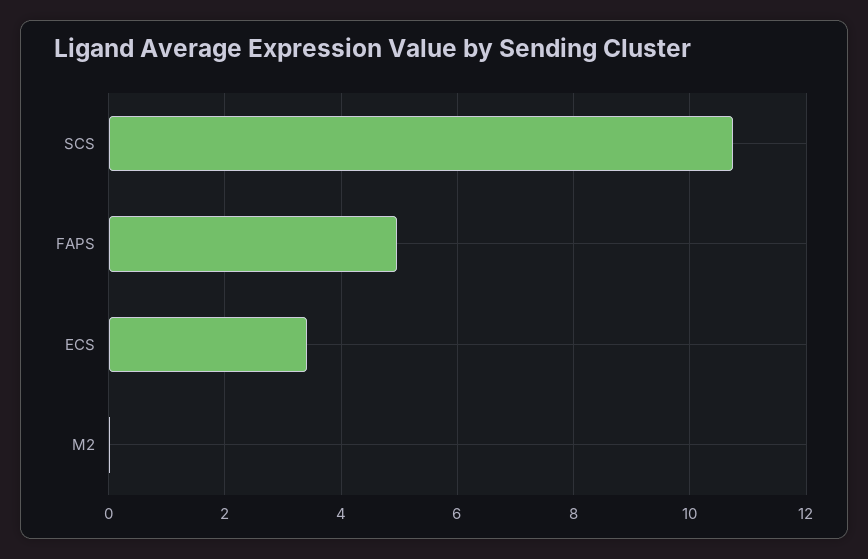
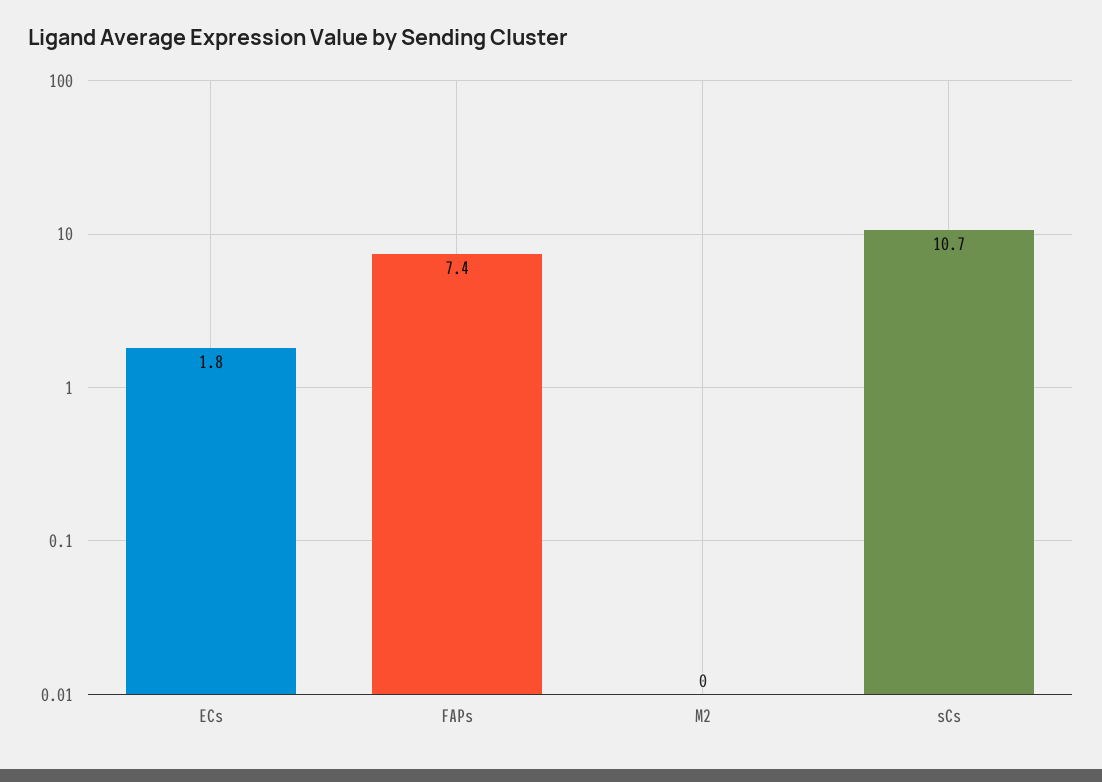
  {
    "SCS": 10.7,
-   "FAPS": 5,
+   "FAPS": 7.4,
-   "ECS": 3.4,
+   "ECS": 1.8,
    "M2": 0
  }

